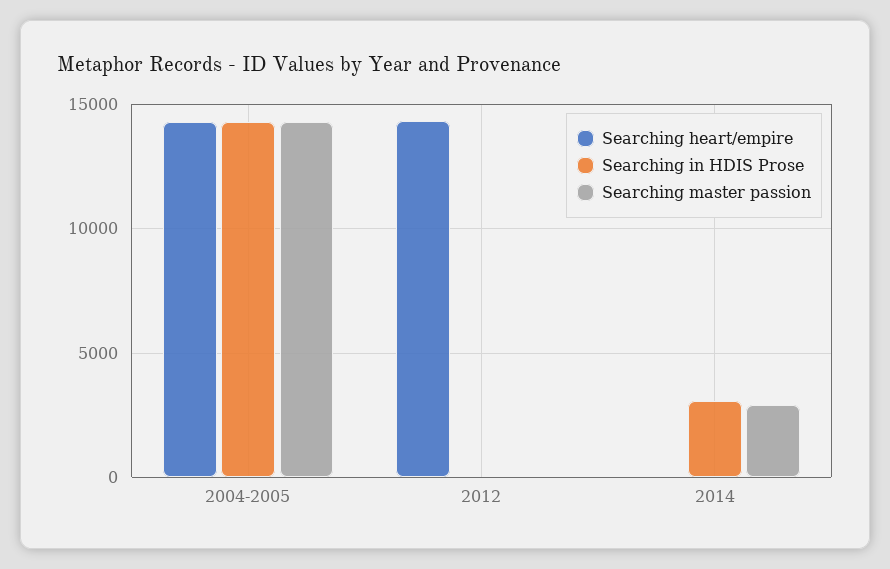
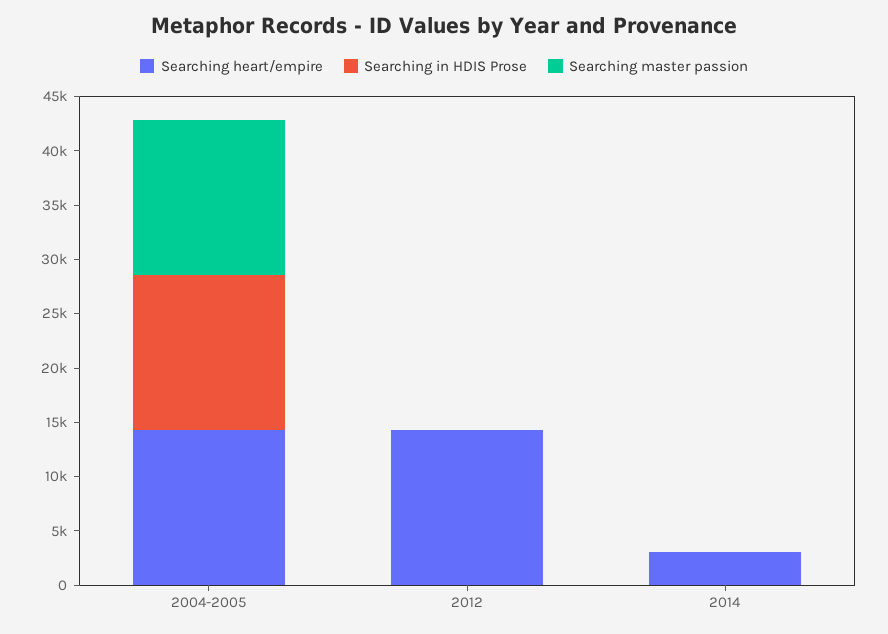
  {
    "Searching heart/empire": {
      "2004-2005": 14500,
      "2012": 14500,
-     "2014": 0
+     "2014": 3000
    },
    "Searching in HDIS Prose": {
      "2004-2005": 14500,
      "2012": 0,
-     "2014": 3000
+     "2014": 0
    },
    "Searching master passion": {
      "2004-2005": 14500,
      "2012": 0,
-     "2014": 3000
+     "2014": 0
    }
  }

